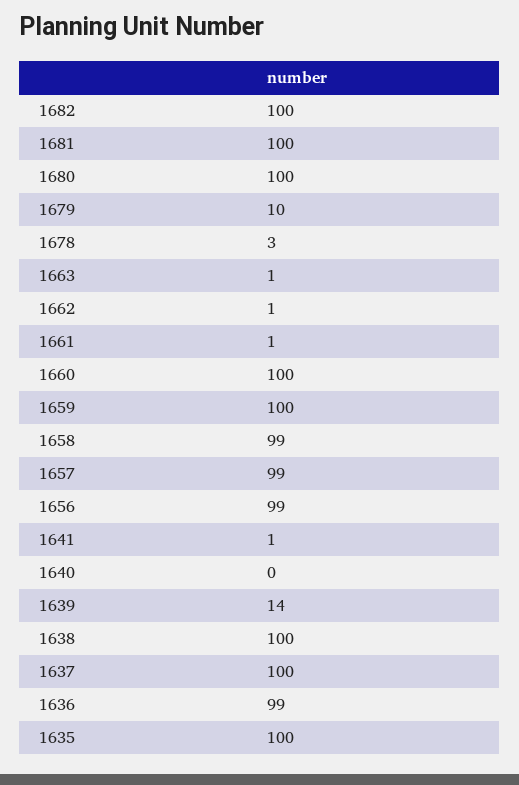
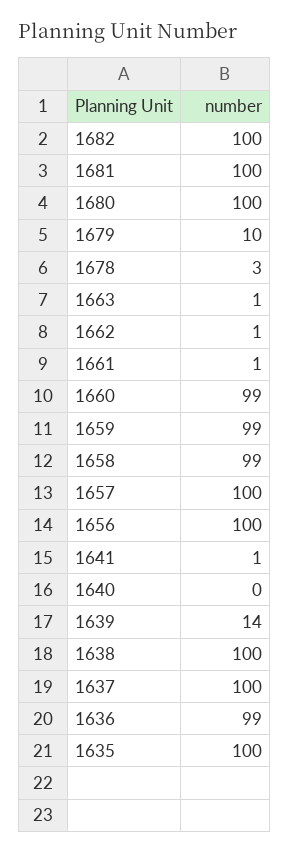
  {
    "1682": 100,
    "1681": 100,
    "1680": 100,
    "1679": 10,
    "1678": 3,
    "1663": 1,
    "1662": 1,
    "1661": 1,
-   "1660": 100,
+   "1660": 99,
-   "1659": 100,
+   "1659": 99,
    "1658": 99,
-   "1657": 99,
+   "1657": 100,
-   "1656": 99,
+   "1656": 100,
    "1641": 1,
    "1640": 0,
    "1639": 14,
    "1638": 100,
    "1637": 100,
    "1636": 99,
    "1635": 100
  }

